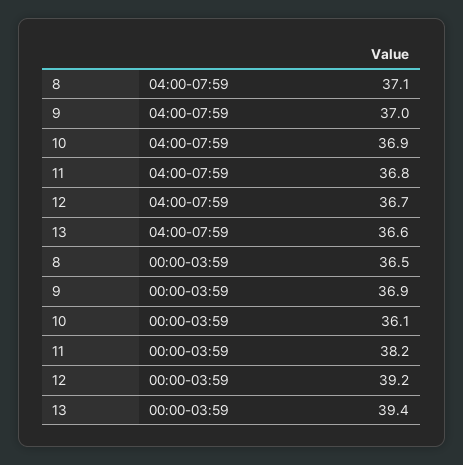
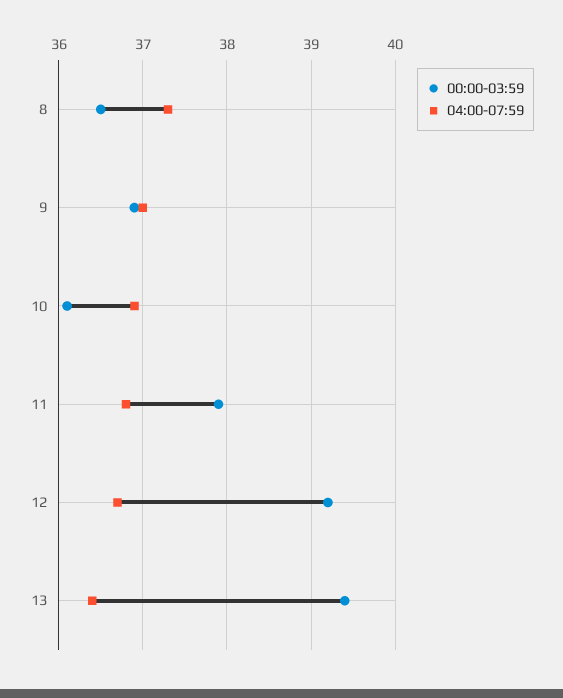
  {
    "04:00-07:59": {
-     "8": 37.1,
+     "8": 37.3,
      "9": 37,
      "10": 36.9,
      "11": 36.8,
      "12": 36.7,
-     "13": 36.6
+     "13": 36.4
    },
    "00:00-03:59": {
      "8": 36.5,
      "9": 36.9,
      "10": 36.1,
-     "11": 38.2,
+     "11": 37.9,
      "12": 39.2,
      "13": 39.4
    }
  }

